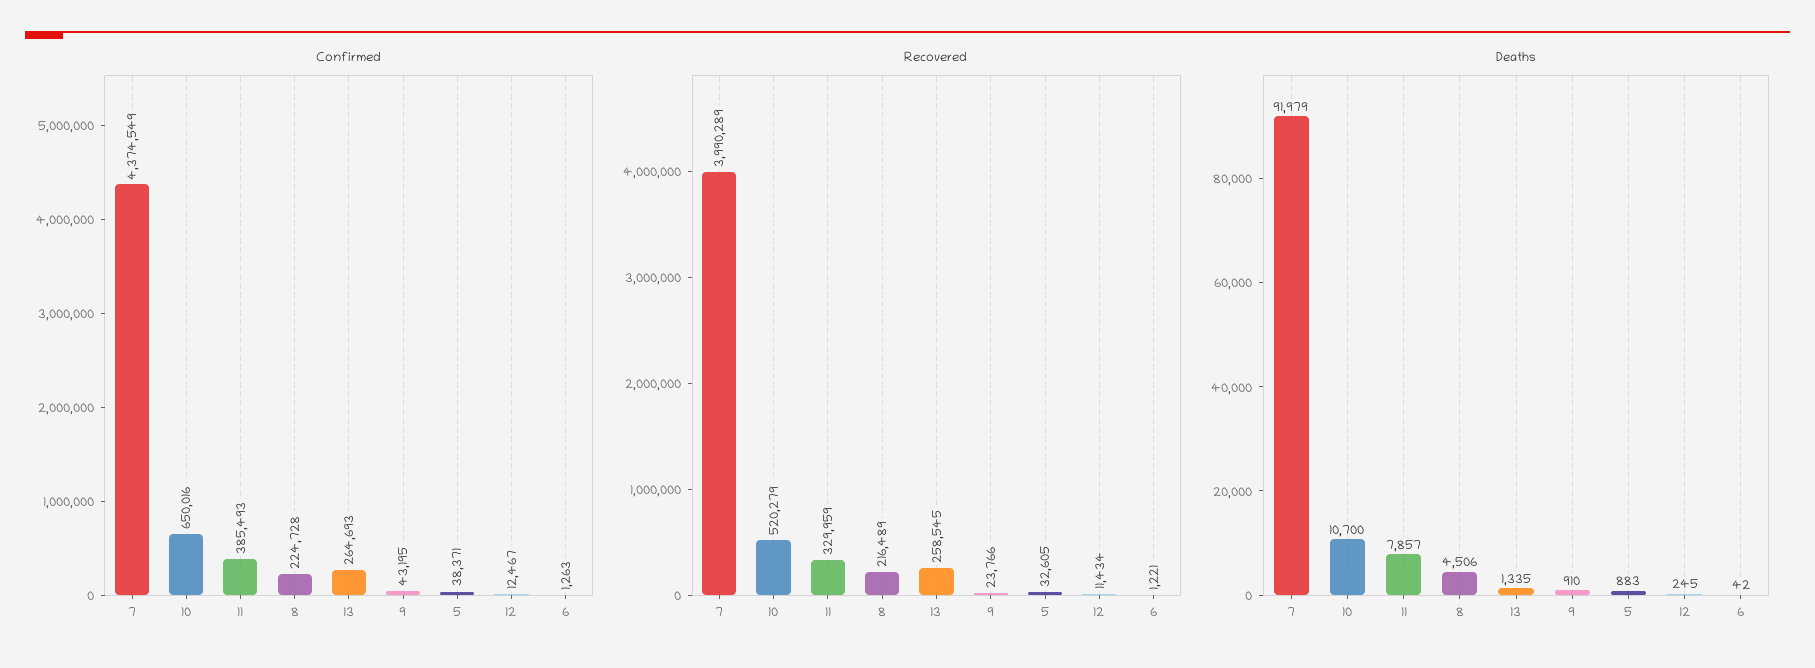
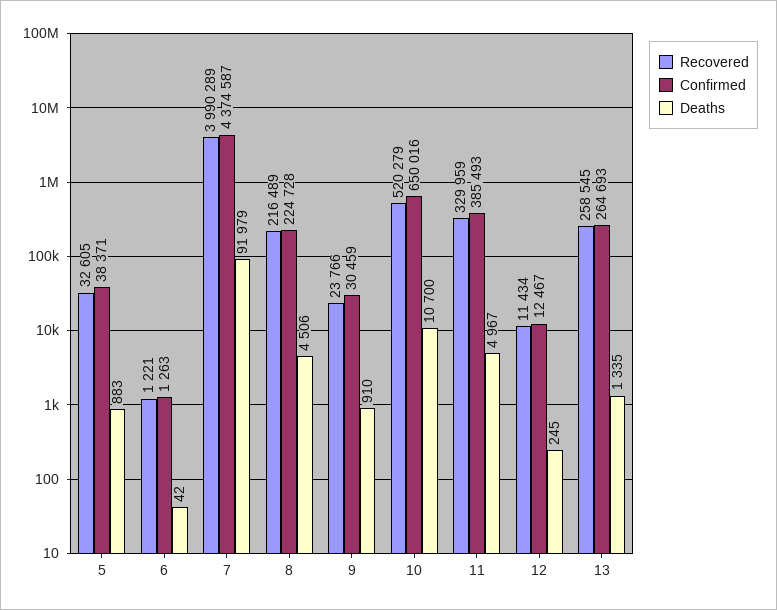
  {
    "Confirmed": {
-     "7": 4374549,
+     "7": 4374587,
      "10": 650016,
      "11": 385493,
      "8": 224728,
      "13": 264693,
-     "9": 43195,
+     "9": 30459,
      "5": 38371,
      "12": 12467,
      "6": 1263
    },
    "Recovered": {
      "7": 3990289,
      "10": 520279,
      "11": 329959,
      "8": 216489,
      "13": 258545,
      "9": 23766,
      "5": 32605,
      "12": 11434,
      "6": 1221
    },
    "Deaths": {
      "7": 91979,
      "10": 10700,
-     "11": 7857,
+     "11": 4967,
      "8": 4506,
      "13": 1335,
      "9": 910,
      "5": 883,
      "12": 245,
      "6": 42
    }
  }

